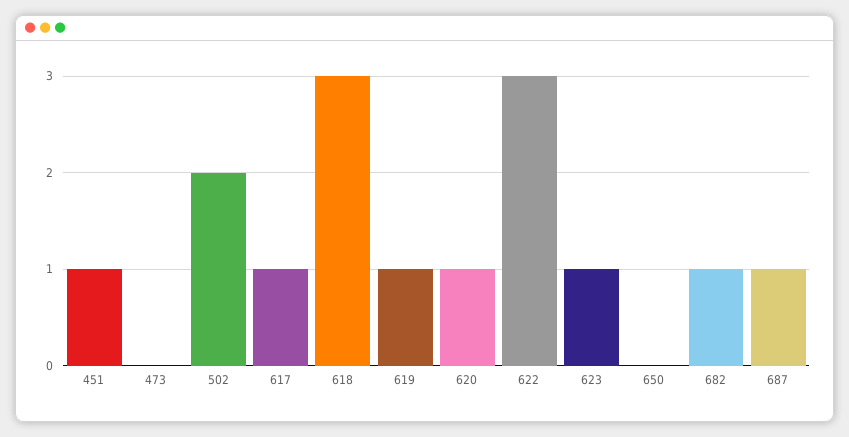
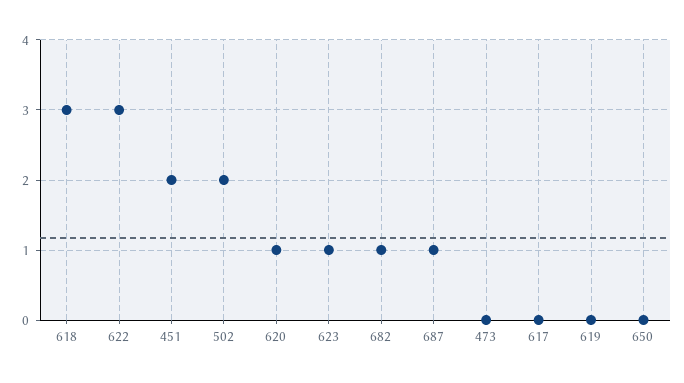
  {
-   "451": 1,
+   "451": 2,
    "473": 0,
    "502": 2,
-   "617": 1,
+   "617": 0,
    "618": 3,
-   "619": 1,
+   "619": 0,
    "620": 1,
    "622": 3,
    "623": 1,
    "650": 0,
    "682": 1,
    "687": 1
  }

